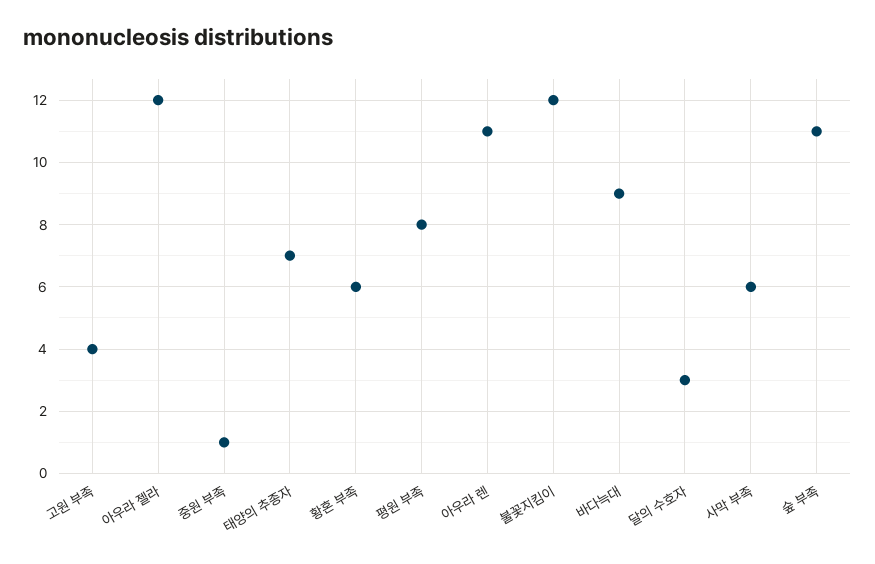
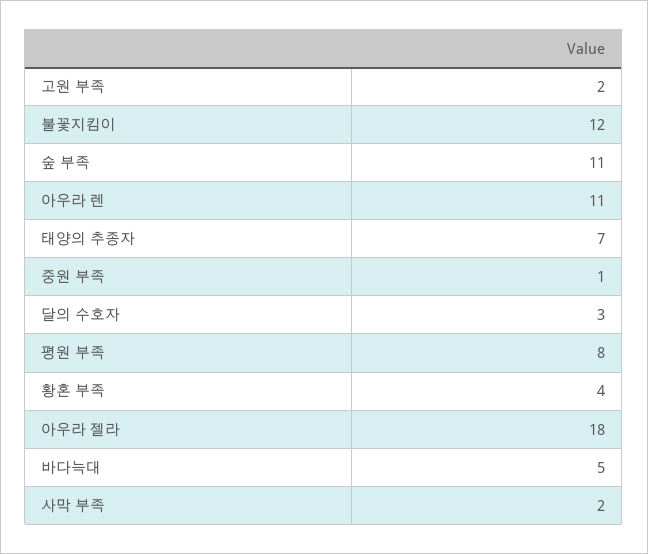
  {
-   "고원 부족": 4,
+   "고원 부족": 2,
-   "아우라 젤라": 12,
+   "아우라 젤라": 18,
    "중원 부족": 1,
    "태양의 추종자": 7,
-   "황혼 부족": 6,
+   "황혼 부족": 4,
    "평원 부족": 8,
    "아우라 렌": 11,
    "불꽃지킴이": 12,
-   "바다늑대": 9,
+   "바다늑대": 5,
    "달의 수호자": 3,
-   "사막 부족": 6,
+   "사막 부족": 2,
    "숲 부족": 11
  }

